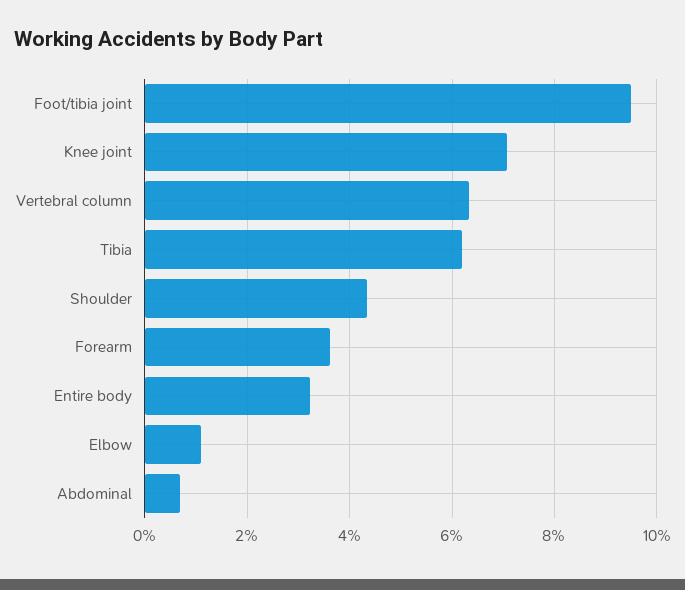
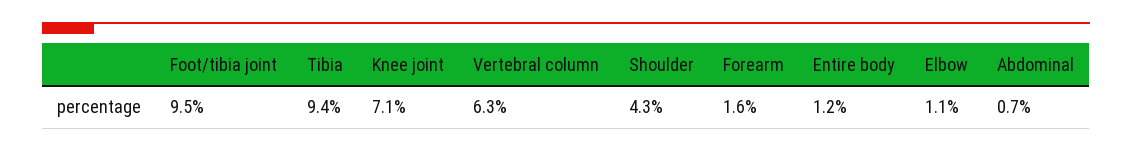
  {
    "Foot/tibia joint": 9.5,
    "Knee joint": 7.1,
    "Vertebral column": 6.3,
-   "Tibia": 6.2,
+   "Tibia": 9.4,
    "Shoulder": 4.3,
-   "Forearm": 3.6,
+   "Forearm": 1.6,
-   "Entire body": 3.2,
+   "Entire body": 1.2,
    "Elbow": 1.1,
    "Abdominal": 0.7
  }

